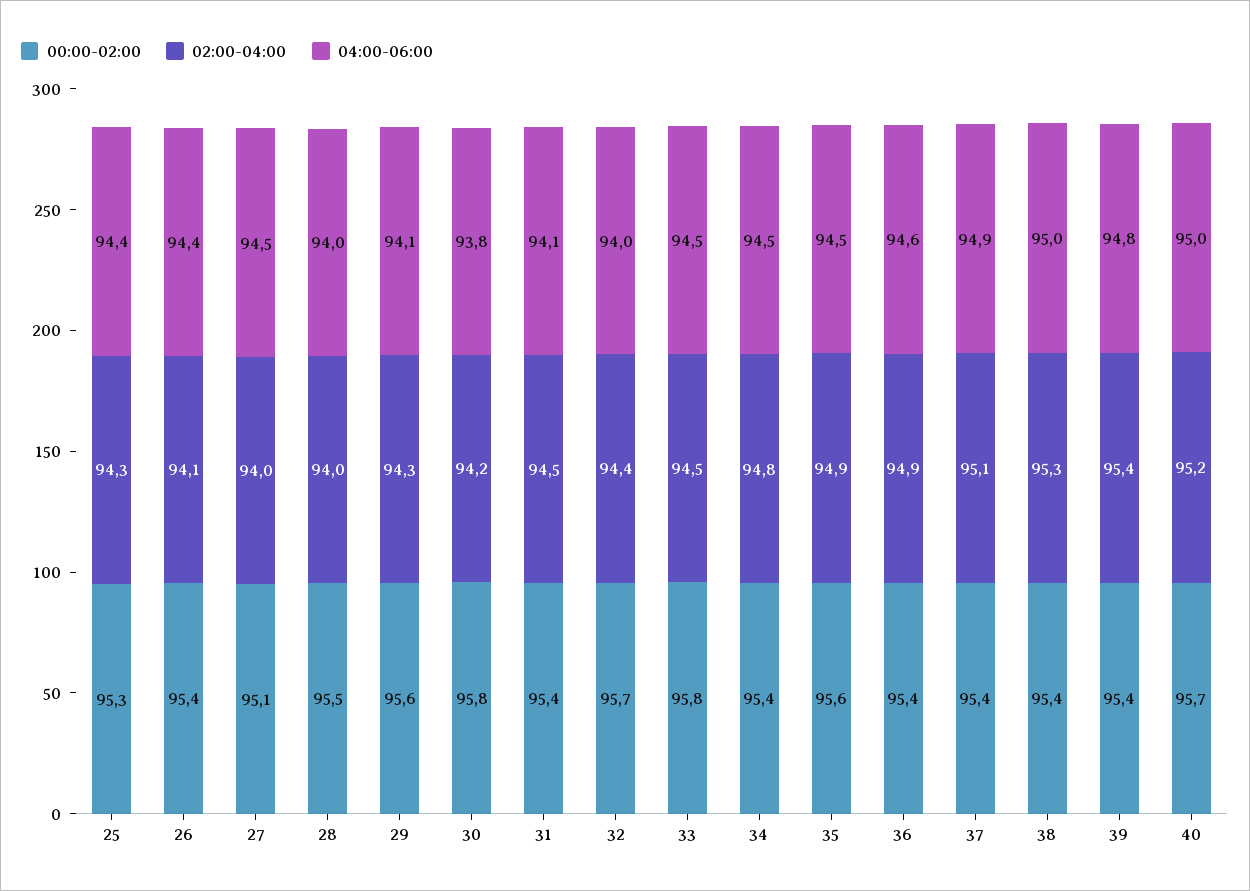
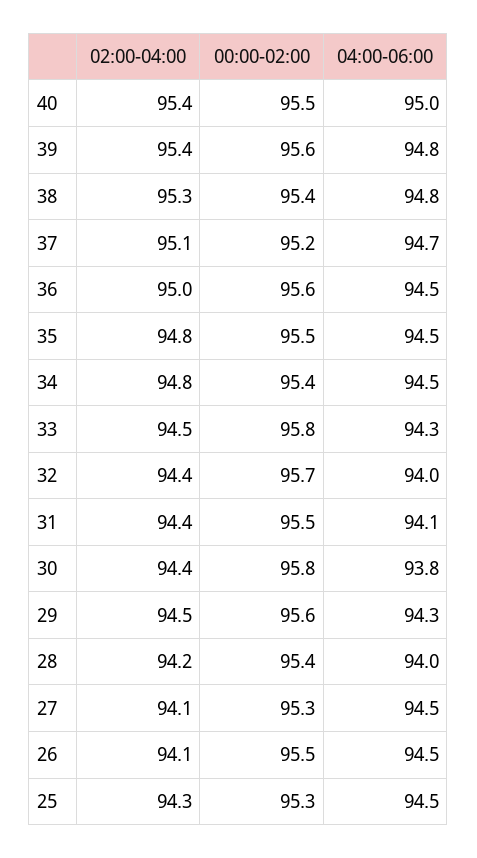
  {
    "00:00-02:00": {
      "25": 95.3,
-     "26": 95.4,
+     "26": 95.5,
-     "27": 95.1,
+     "27": 95.3,
-     "28": 95.5,
+     "28": 95.4,
      "29": 95.6,
      "30": 95.8,
-     "31": 95.4,
+     "31": 95.5,
      "32": 95.7,
      "33": 95.8,
      "34": 95.4,
-     "35": 95.6,
+     "35": 95.5,
-     "36": 95.4,
+     "36": 95.6,
-     "37": 95.4,
+     "37": 95.2,
      "38": 95.4,
-     "39": 95.4,
+     "39": 95.6,
-     "40": 95.7
+     "40": 95.5
    },
    "02:00-04:00": {
      "25": 94.3,
      "26": 94.1,
-     "27": 94,
+     "27": 94.1,
-     "28": 94,
+     "28": 94.2,
-     "29": 94.3,
+     "29": 94.5,
-     "30": 94.2,
+     "30": 94.4,
-     "31": 94.5,
+     "31": 94.4,
      "32": 94.4,
      "33": 94.5,
      "34": 94.8,
-     "35": 94.9,
+     "35": 94.8,
-     "36": 94.9,
+     "36": 95,
      "37": 95.1,
      "38": 95.3,
      "39": 95.4,
-     "40": 95.2
+     "40": 95.4
    },
    "04:00-06:00": {
-     "25": 94.4,
+     "25": 94.5,
-     "26": 94.4,
+     "26": 94.5,
      "27": 94.5,
      "28": 94,
-     "29": 94.1,
+     "29": 94.3,
      "30": 93.8,
      "31": 94.1,
      "32": 94,
-     "33": 94.5,
+     "33": 94.3,
      "34": 94.5,
      "35": 94.5,
-     "36": 94.6,
+     "36": 94.5,
-     "37": 94.9,
+     "37": 94.7,
-     "38": 95,
+     "38": 94.8,
      "39": 94.8,
      "40": 95
    }
  }

